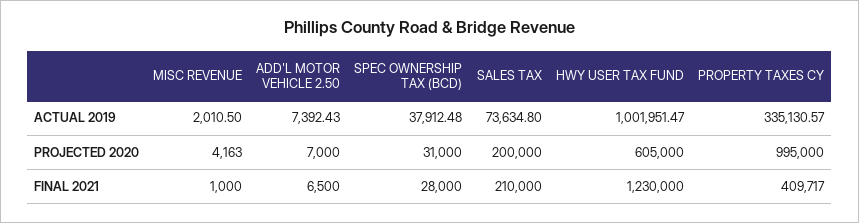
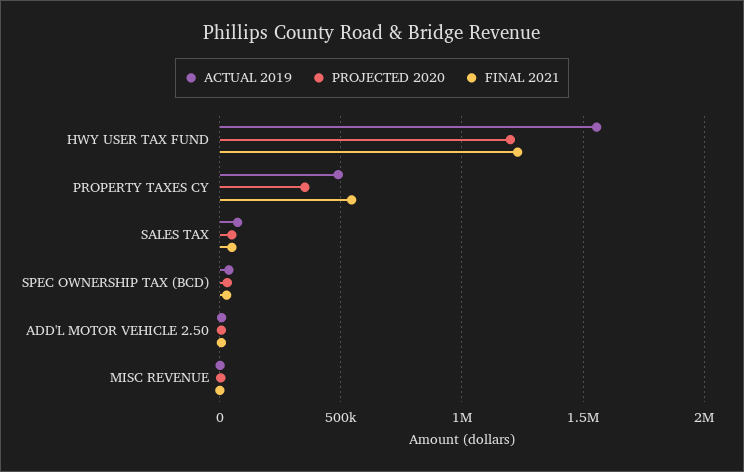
  {
    "ACTUAL 2019": {
      "MISC REVENUE": 2010.5,
      "ADD'L MOTOR VEHICLE 2.50": 7392.43,
      "SPEC OWNERSHIP TAX (BCD)": 37912.48,
      "SALES TAX": 73634.8,
-     "HWY USER TAX FUND": 1001951.47,
+     "HWY USER TAX FUND": 1550000,
-     "PROPERTY TAXES CY": 335130.57
+     "PROPERTY TAXES CY": 500000
    },
    "PROJECTED 2020": {
      "MISC REVENUE": 4163,
      "ADD'L MOTOR VEHICLE 2.50": 7000,
      "SPEC OWNERSHIP TAX (BCD)": 31000,
-     "SALES TAX": 200000,
+     "SALES TAX": 50000,
-     "HWY USER TAX FUND": 605000,
+     "HWY USER TAX FUND": 1200000,
-     "PROPERTY TAXES CY": 995000
+     "PROPERTY TAXES CY": 350000
    },
    "FINAL 2021": {
      "MISC REVENUE": 1000,
      "ADD'L MOTOR VEHICLE 2.50": 6500,
      "SPEC OWNERSHIP TAX (BCD)": 28000,
-     "SALES TAX": 210000,
+     "SALES TAX": 50000,
      "HWY USER TAX FUND": 1230000,
-     "PROPERTY TAXES CY": 409717
+     "PROPERTY TAXES CY": 550000
    }
  }

